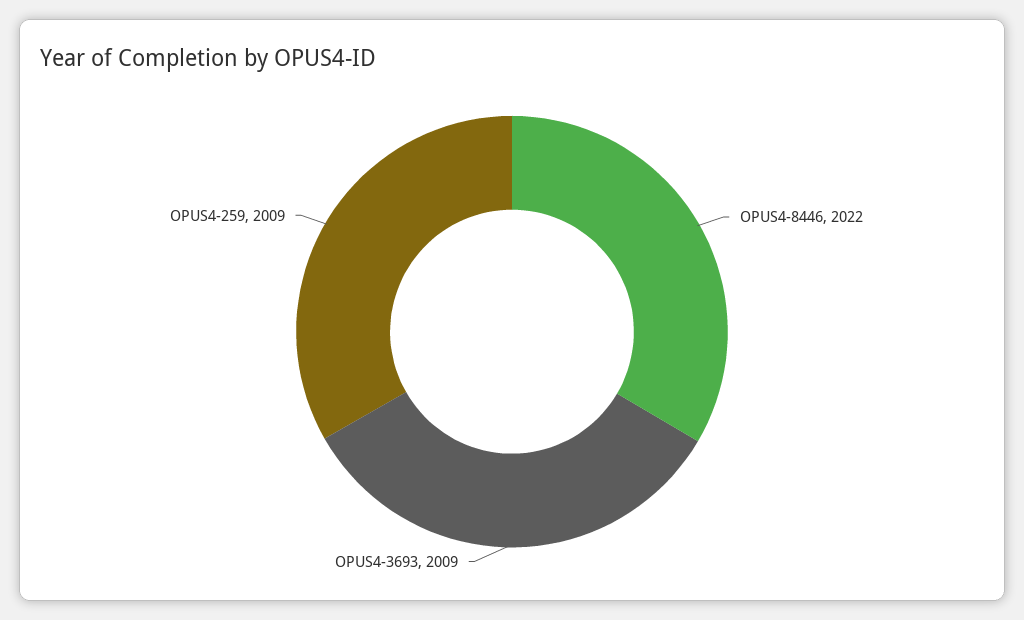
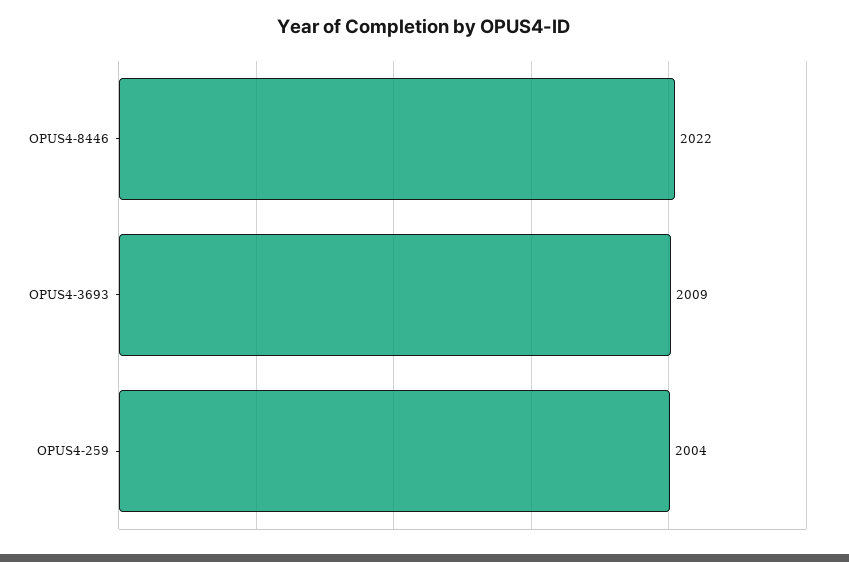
  {
    "OPUS4-8446": 2022,
    "OPUS4-3693": 2009,
-   "OPUS4-259": 2009
+   "OPUS4-259": 2004
  }

